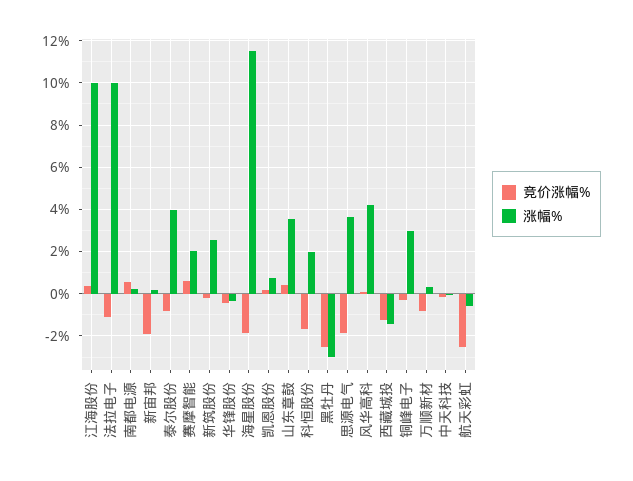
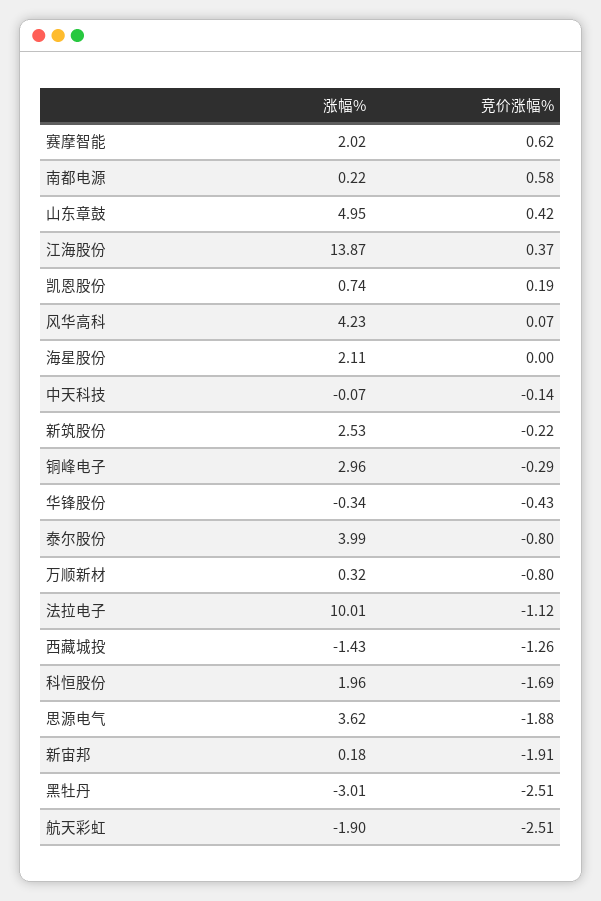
  {
    "竞价涨幅%": {
      "江海股份": 0.37,
      "法拉电子": -1.12,
      "南都电源": 0.58,
      "新宙邦": -1.91,
      "泰尔股份": -0.8,
      "赛摩智能": 0.62,
      "新筑股份": -0.22,
      "华锋股份": -0.43,
-     "海星股份": -2,
+     "海星股份": 0,
      "凯恩股份": 0.19,
      "山东章鼓": 0.42,
      "科恒股份": -1.69,
      "黑牡丹": -2.51,
      "思源电气": -1.88,
      "风华高科": 0.07,
      "西藏城投": -1.26,
      "铜峰电子": -0.29,
      "万顺新材": -0.8,
      "中天科技": -0.14,
      "航天彩虹": -2.51
    },
    "涨幅%": {
-     "江海股份": 10,
+     "江海股份": 13.87,
      "法拉电子": 10.01,
      "南都电源": 0.22,
      "新宙邦": 0.18,
      "泰尔股份": 3.99,
      "赛摩智能": 2.02,
      "新筑股份": 2.53,
      "华锋股份": -0.34,
-     "海星股份": 11.5,
+     "海星股份": 2.11,
      "凯恩股份": 0.74,
-     "山东章鼓": 3.5,
+     "山东章鼓": 4.95,
      "科恒股份": 1.96,
      "黑牡丹": -3.01,
      "思源电气": 3.62,
      "风华高科": 4.23,
      "西藏城投": -1.43,
      "铜峰电子": 2.96,
      "万顺新材": 0.32,
      "中天科技": -0.07,
-     "航天彩虹": -0.5
+     "航天彩虹": -1.9
    }
  }

